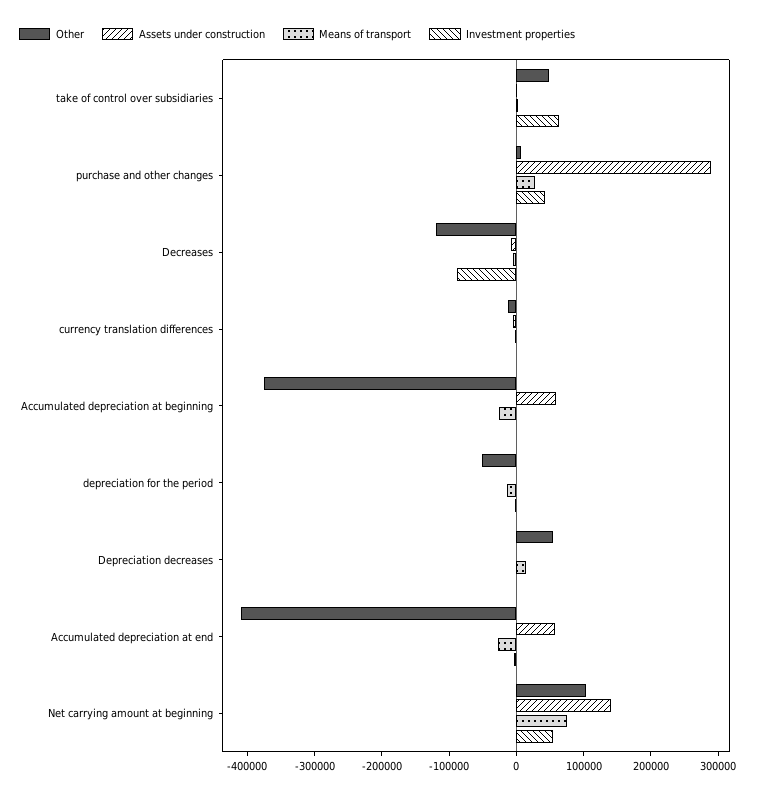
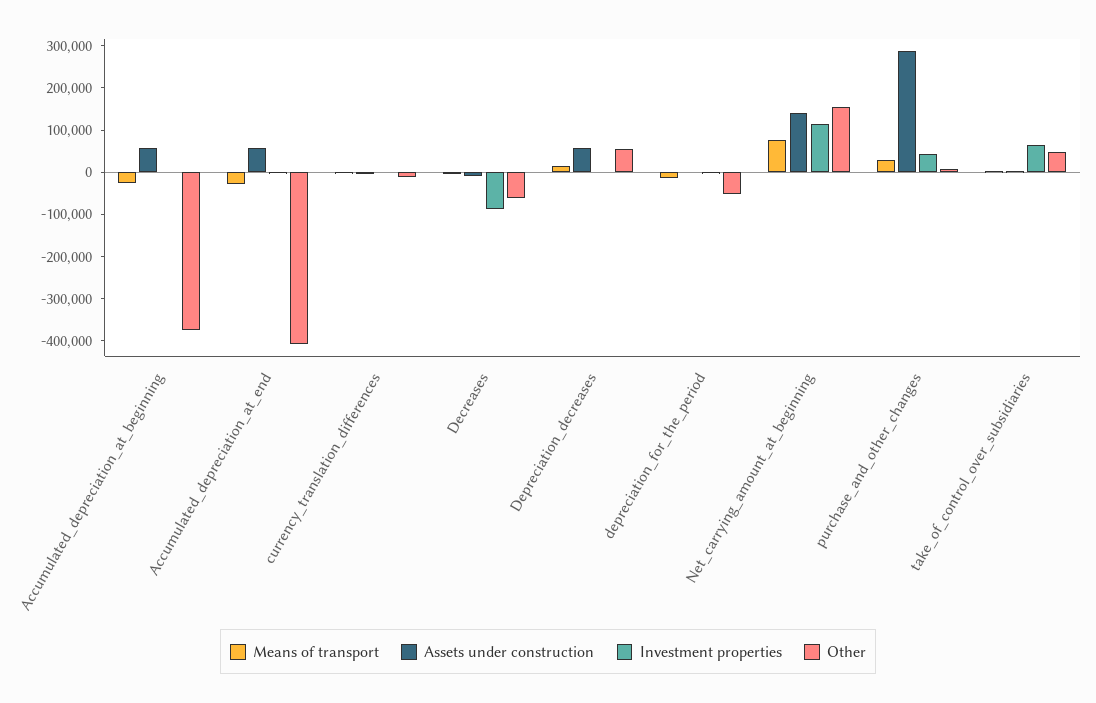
  {
    "Other": {
      "take of control over subsidiaries": 40000,
      "purchase and other changes": 0,
-     "Decreases": -120000,
+     "Decreases": -60000,
      "currency translation differences": -20000,
      "Accumulated depreciation at beginning": -380000,
      "depreciation for the period": -60000,
      "Depreciation decreases": 60000,
      "Accumulated depreciation at end": -400000,
-     "Net carrying amount at beginning": 100000
+     "Net carrying amount at beginning": 160000
    },
    "Assets under construction": {
      "take of control over subsidiaries": 0,
      "purchase and other changes": 280000,
      "Decreases": 0,
      "currency translation differences": 0,
      "Accumulated depreciation at beginning": 60000,
      "depreciation for the period": 0,
-     "Depreciation decreases": 0,
+     "Depreciation decreases": 60000,
      "Accumulated depreciation at end": 60000,
      "Net carrying amount at beginning": 140000
    },
    "Means of transport": {
      "take of control over subsidiaries": 0,
      "purchase and other changes": 20000,
      "Decreases": 0,
      "currency translation differences": 0,
      "Accumulated depreciation at beginning": -20000,
      "depreciation for the period": -20000,
      "Depreciation decreases": 20000,
      "Accumulated depreciation at end": -20000,
      "Net carrying amount at beginning": 80000
    },
    "Investment properties": {
      "take of control over subsidiaries": 60000,
      "purchase and other changes": 40000,
      "Decreases": -80000,
      "currency translation differences": 0,
      "Accumulated depreciation at beginning": 0,
      "depreciation for the period": 0,
      "Depreciation decreases": 0,
      "Accumulated depreciation at end": 0,
-     "Net carrying amount at beginning": 60000
+     "Net carrying amount at beginning": 120000
    }
  }

